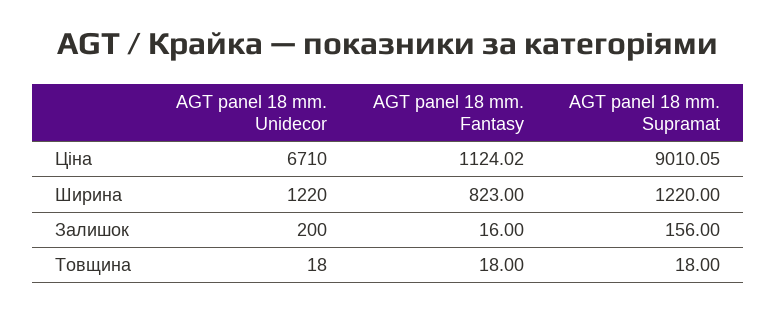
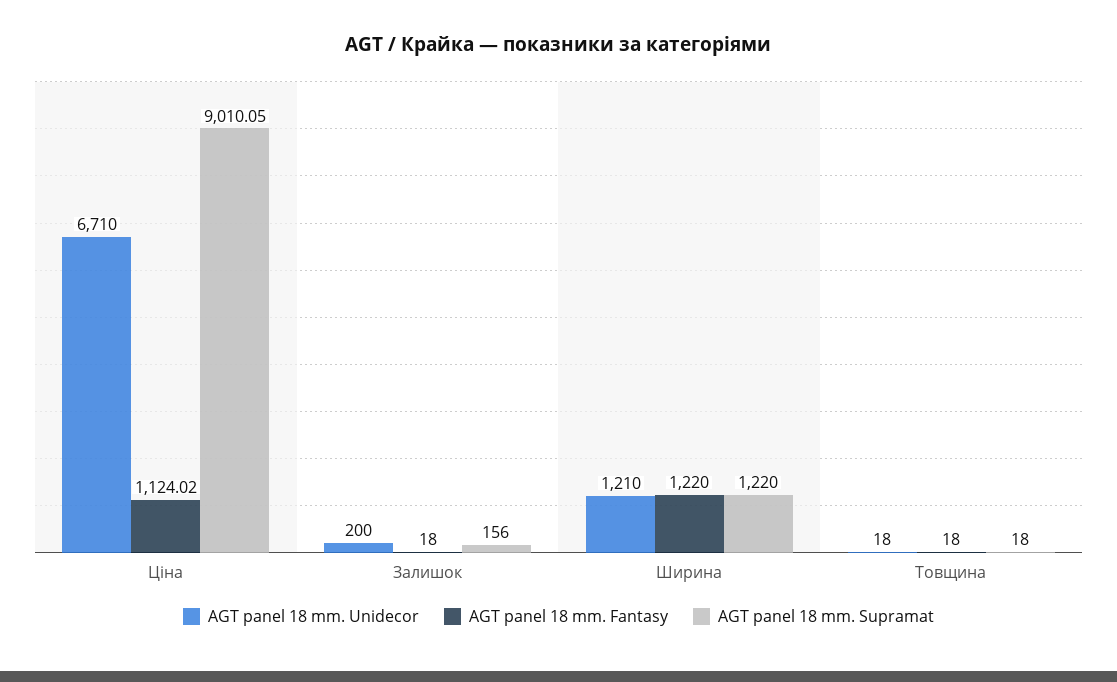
  {
    "AGT panel 18 mm. Unidecor": {
      "Ціна": 6710,
-     "Ширина": 1220,
+     "Ширина": 1210,
      "Залишок": 200,
      "Товщина": 18
    },
    "AGT panel 18 mm. Fantasy": {
      "Ціна": 1124.02,
-     "Ширина": 823,
+     "Ширина": 1220,
-     "Залишок": 16,
+     "Залишок": 18,
      "Товщина": 18
    },
    "AGT panel 18 mm. Supramat": {
      "Ціна": 9010.05,
      "Ширина": 1220,
      "Залишок": 156,
      "Товщина": 18
    }
  }

